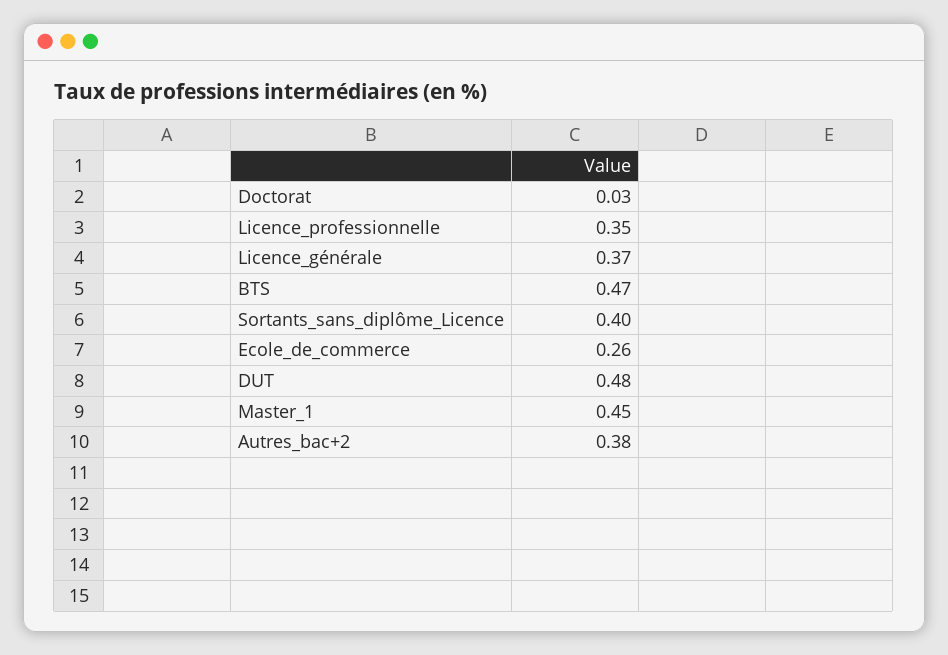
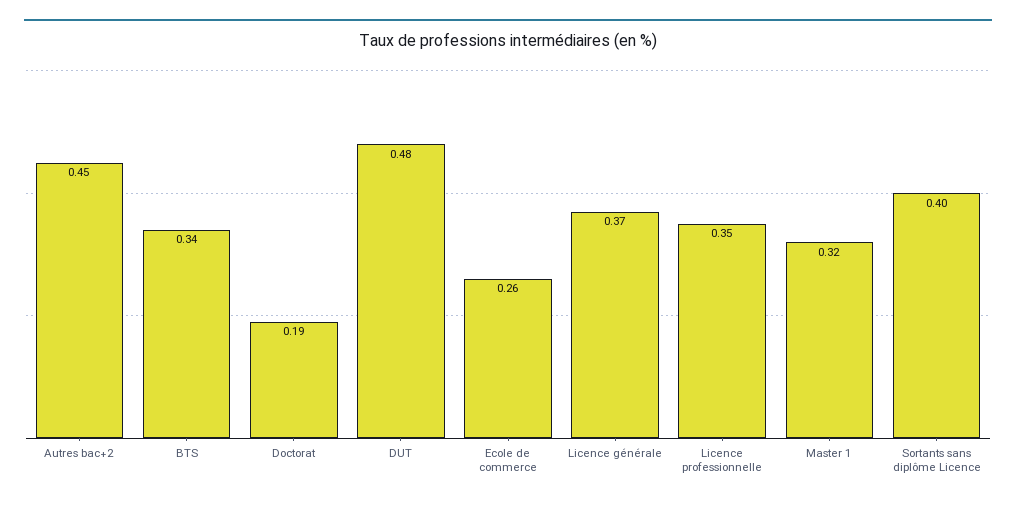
  {
-   "Doctorat": 0.03,
+   "Doctorat": 0.19,
    "Licence_professionnelle": 0.35,
    "Licence_générale": 0.37,
-   "BTS": 0.47,
+   "BTS": 0.34,
    "Sortants_sans_diplôme_Licence": 0.4,
    "Ecole_de_commerce": 0.26,
    "DUT": 0.48,
-   "Master_1": 0.45,
+   "Master_1": 0.32,
-   "Autres_bac+2": 0.38
+   "Autres_bac+2": 0.45
  }

